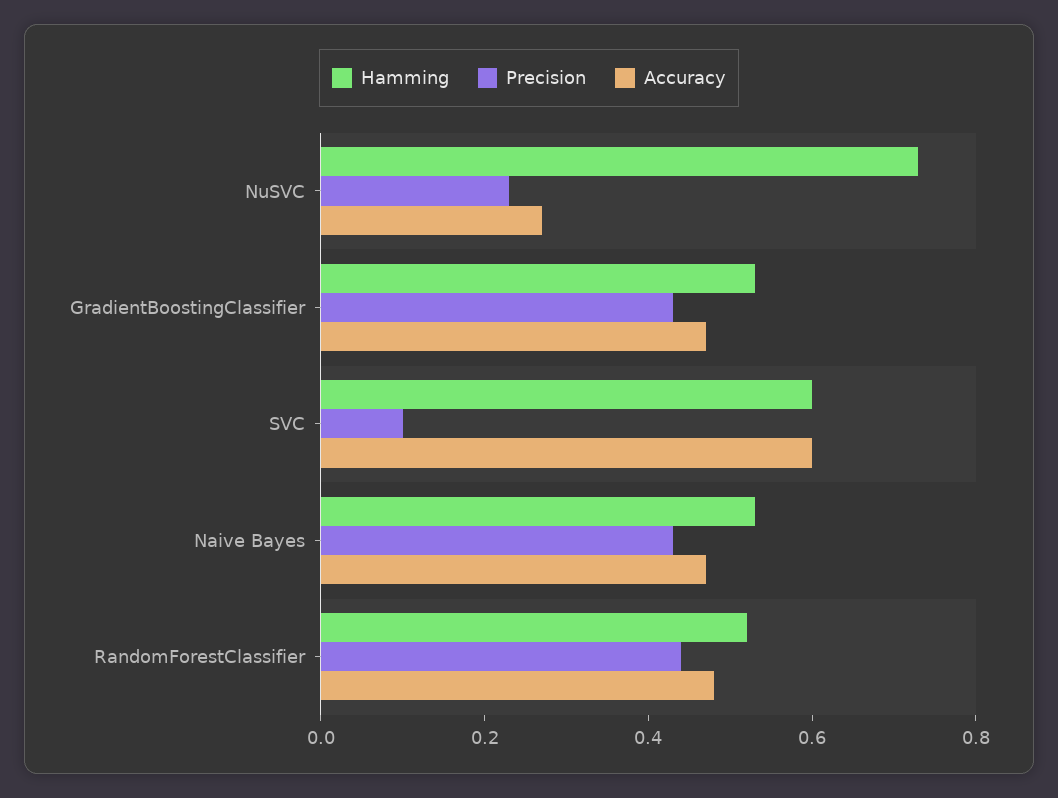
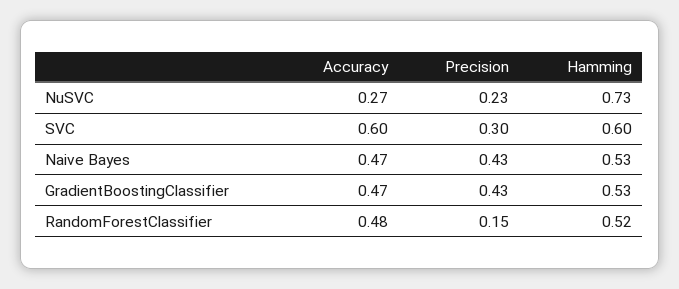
  {
    "Hamming": {
      "NuSVC": 0.73,
      "GradientBoostingClassifier": 0.53,
      "SVC": 0.6,
      "Naive Bayes": 0.53,
      "RandomForestClassifier": 0.52
    },
    "Precision": {
      "NuSVC": 0.23,
      "GradientBoostingClassifier": 0.43,
-     "SVC": 0.1,
+     "SVC": 0.3,
      "Naive Bayes": 0.43,
-     "RandomForestClassifier": 0.45
+     "RandomForestClassifier": 0.15
    },
    "Accuracy": {
      "NuSVC": 0.27,
      "GradientBoostingClassifier": 0.47,
      "SVC": 0.6,
      "Naive Bayes": 0.47,
      "RandomForestClassifier": 0.48
    }
  }

